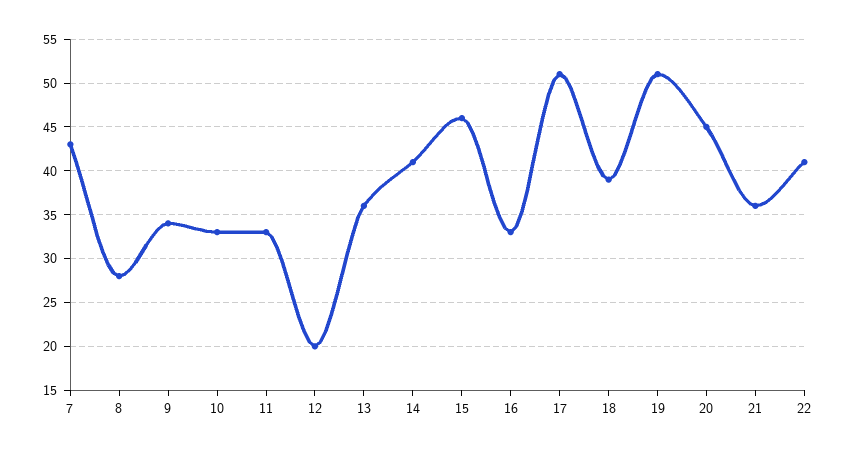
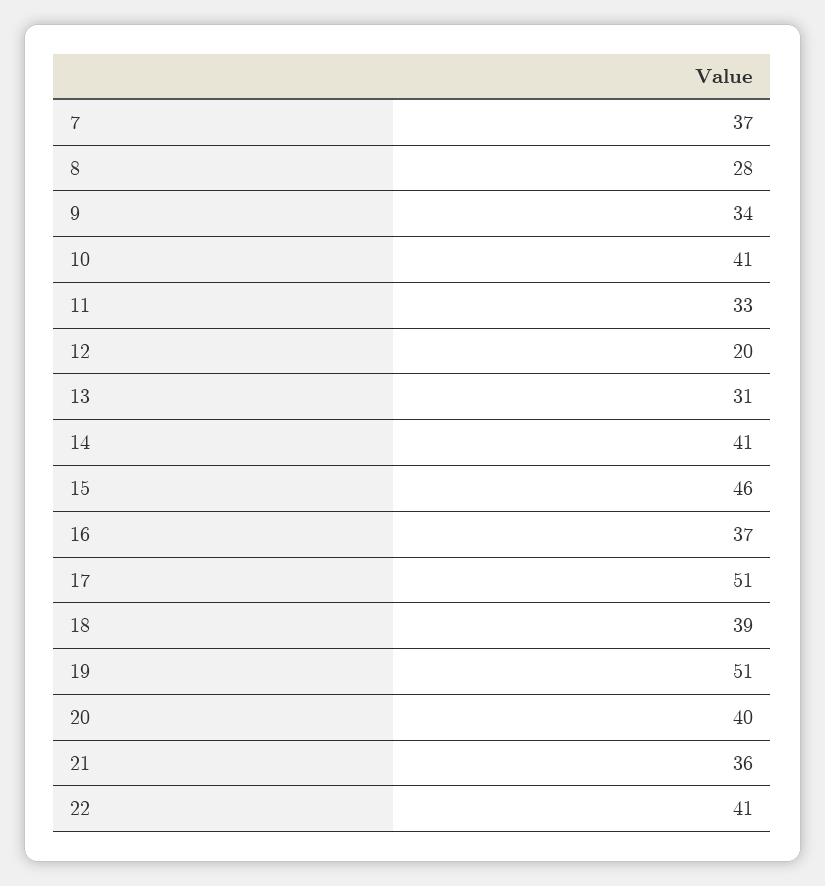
  {
-   "7": 43,
+   "7": 37,
    "8": 28,
    "9": 34,
-   "10": 33,
+   "10": 41,
    "11": 33,
    "12": 20,
-   "13": 36,
+   "13": 31,
    "14": 41,
    "15": 46,
-   "16": 33,
+   "16": 37,
    "17": 51,
    "18": 39,
    "19": 51,
-   "20": 45,
+   "20": 40,
    "21": 36,
    "22": 41
  }

